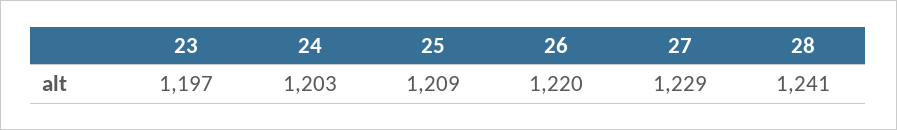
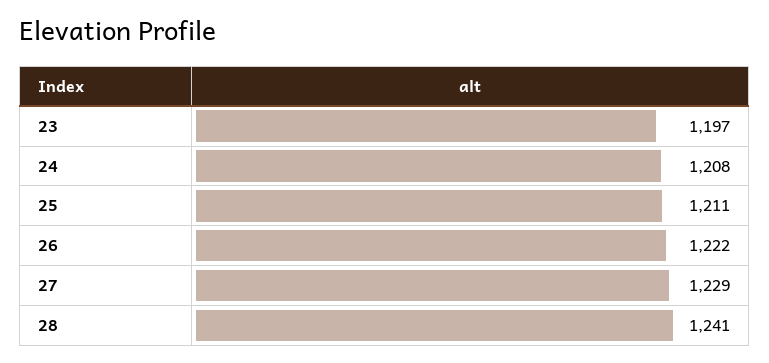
  {
    "23": 1197,
-   "24": 1203,
+   "24": 1208,
-   "25": 1209,
+   "25": 1211,
-   "26": 1220,
+   "26": 1222,
    "27": 1229,
    "28": 1241
  }

